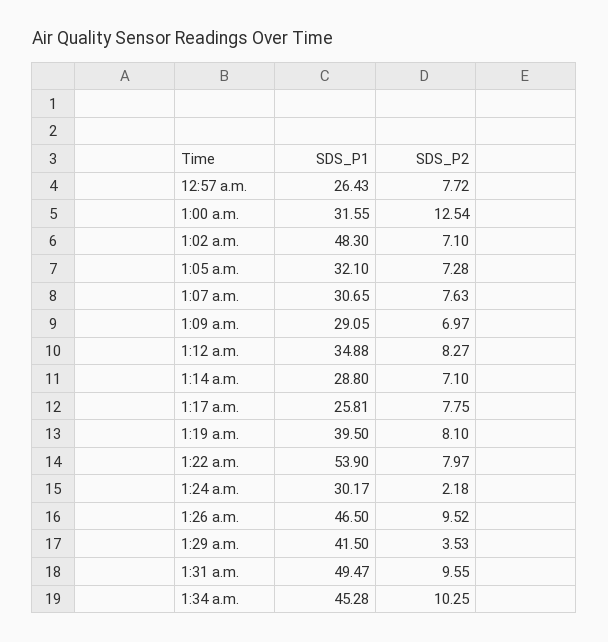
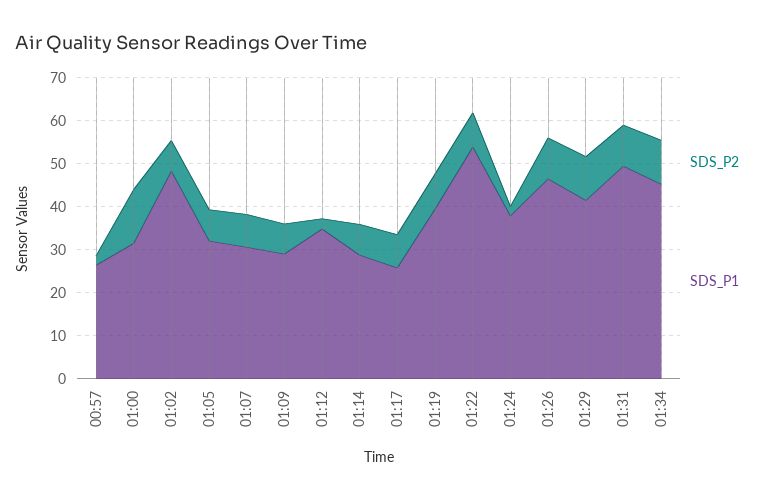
  {
    "SDS_P1": {
      "12:57 a.m.": 26.43,
      "1:00 a.m.": 31.55,
      "1:02 a.m.": 48.3,
      "1:05 a.m.": 32.1,
      "1:07 a.m.": 30.65,
      "1:09 a.m.": 29.05,
      "1:12 a.m.": 34.88,
      "1:14 a.m.": 28.8,
      "1:17 a.m.": 25.81,
      "1:19 a.m.": 39.5,
      "1:22 a.m.": 53.9,
-     "1:24 a.m.": 30.17,
+     "1:24 a.m.": 38,
      "1:26 a.m.": 46.5,
      "1:29 a.m.": 41.5,
      "1:31 a.m.": 49.47,
      "1:34 a.m.": 45.28
    },
    "SDS_P2": {
-     "12:57 a.m.": 7.72,
+     "12:57 a.m.": 2,
      "1:00 a.m.": 12.54,
      "1:02 a.m.": 7.1,
      "1:05 a.m.": 7.28,
      "1:07 a.m.": 7.63,
      "1:09 a.m.": 6.97,
-     "1:12 a.m.": 8.27,
+     "1:12 a.m.": 2,
      "1:14 a.m.": 7.1,
      "1:17 a.m.": 7.75,
      "1:19 a.m.": 8.1,
      "1:22 a.m.": 7.97,
      "1:24 a.m.": 2.18,
      "1:26 a.m.": 9.52,
-     "1:29 a.m.": 3.53,
+     "1:29 a.m.": 10,
      "1:31 a.m.": 9.55,
      "1:34 a.m.": 10.25
    }
  }

